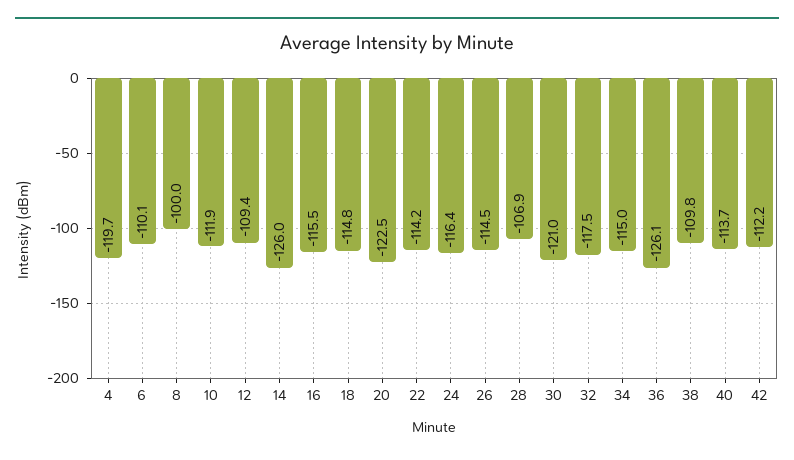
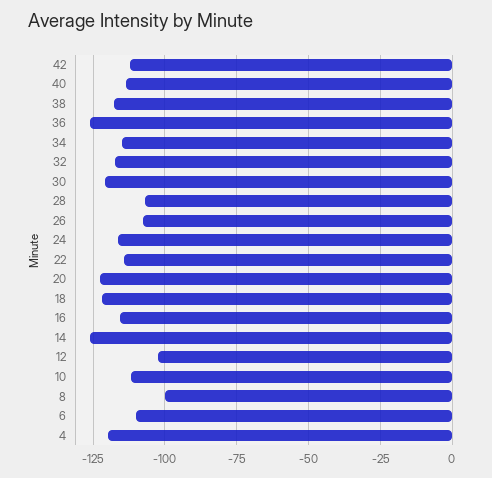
  {
    "4": -119.7,
    "6": -110.1,
    "8": -100,
    "10": -111.9,
-   "12": -109.4,
+   "12": -102.5,
    "14": -126,
    "16": -115.5,
-   "18": -114.8,
+   "18": -122.5,
    "20": -122.5,
    "22": -114.2,
    "24": -116.4,
-   "26": -114.5,
+   "26": -107.5,
    "28": -106.9,
    "30": -121,
    "32": -117.5,
    "34": -115,
    "36": -126.1,
-   "38": -109.8,
+   "38": -117.5,
    "40": -113.7,
    "42": -112.2
  }

